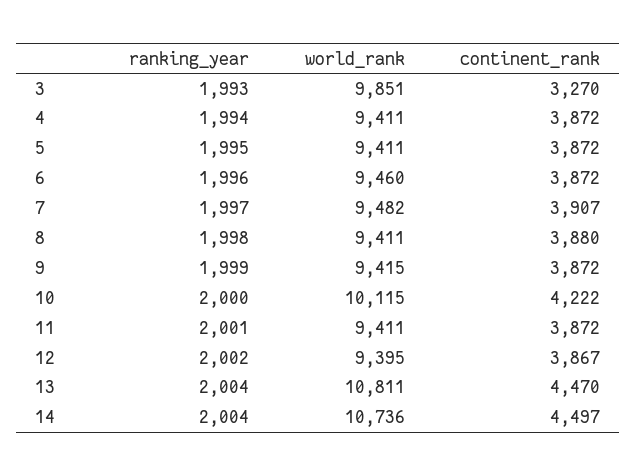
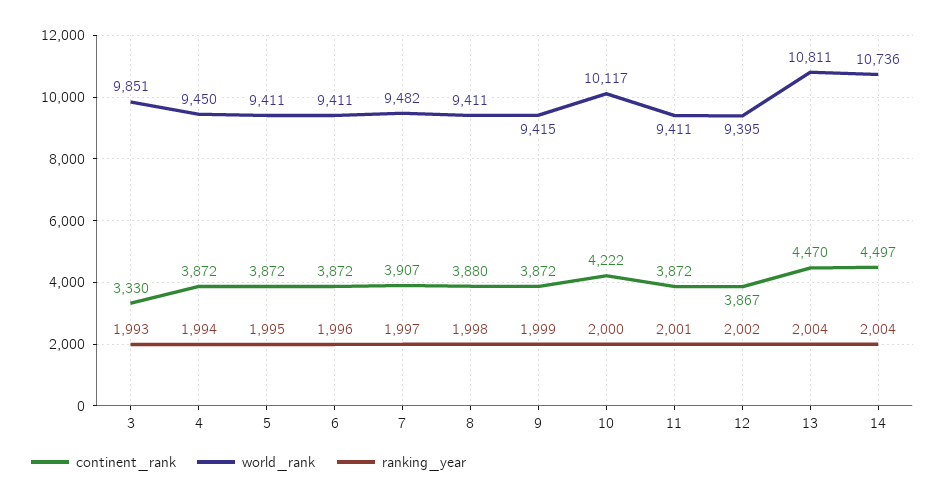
  {
    "ranking_year": {
      "3": 1993,
      "4": 1994,
      "5": 1995,
      "6": 1996,
      "7": 1997,
      "8": 1998,
      "9": 1999,
      "10": 2000,
      "11": 2001,
      "12": 2002,
      "13": 2004,
      "14": 2004
    },
    "world_rank": {
      "3": 9851,
-     "4": 9411,
+     "4": 9450,
      "5": 9411,
-     "6": 9460,
+     "6": 9411,
      "7": 9482,
      "8": 9411,
      "9": 9415,
-     "10": 10115,
+     "10": 10117,
      "11": 9411,
      "12": 9395,
      "13": 10811,
      "14": 10736
    },
    "continent_rank": {
-     "3": 3270,
+     "3": 3330,
      "4": 3872,
      "5": 3872,
      "6": 3872,
      "7": 3907,
      "8": 3880,
      "9": 3872,
      "10": 4222,
      "11": 3872,
      "12": 3867,
      "13": 4470,
      "14": 4497
    }
  }

